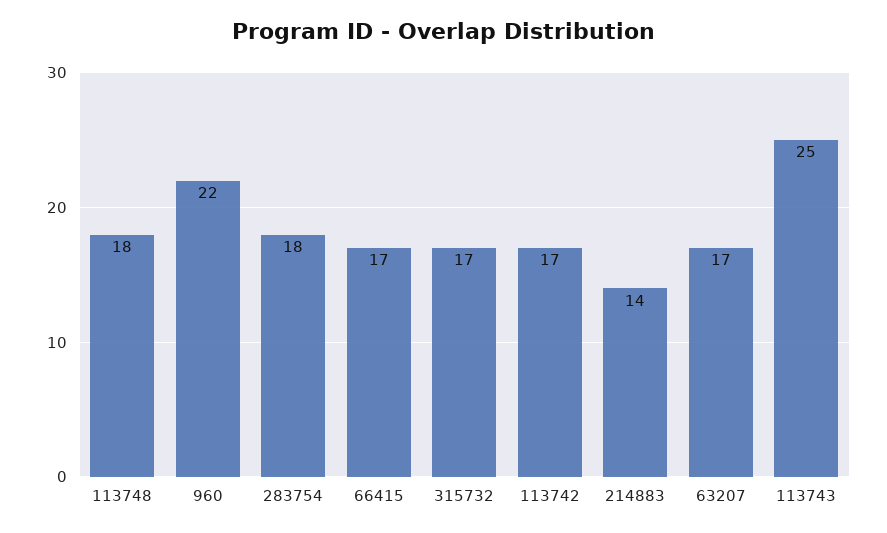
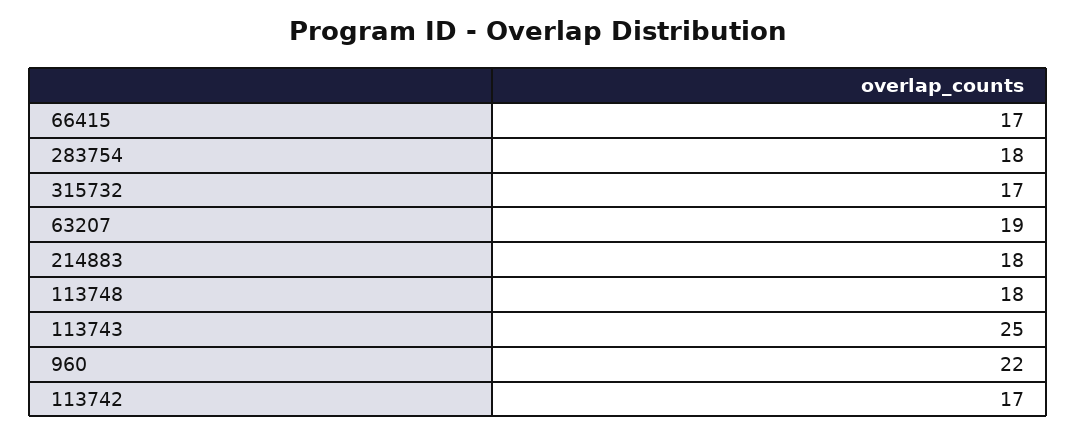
  {
    "113748": 18,
    "960": 22,
    "283754": 18,
    "66415": 17,
    "315732": 17,
    "113742": 17,
-   "214883": 14,
+   "214883": 18,
-   "63207": 17,
+   "63207": 19,
    "113743": 25
  }

